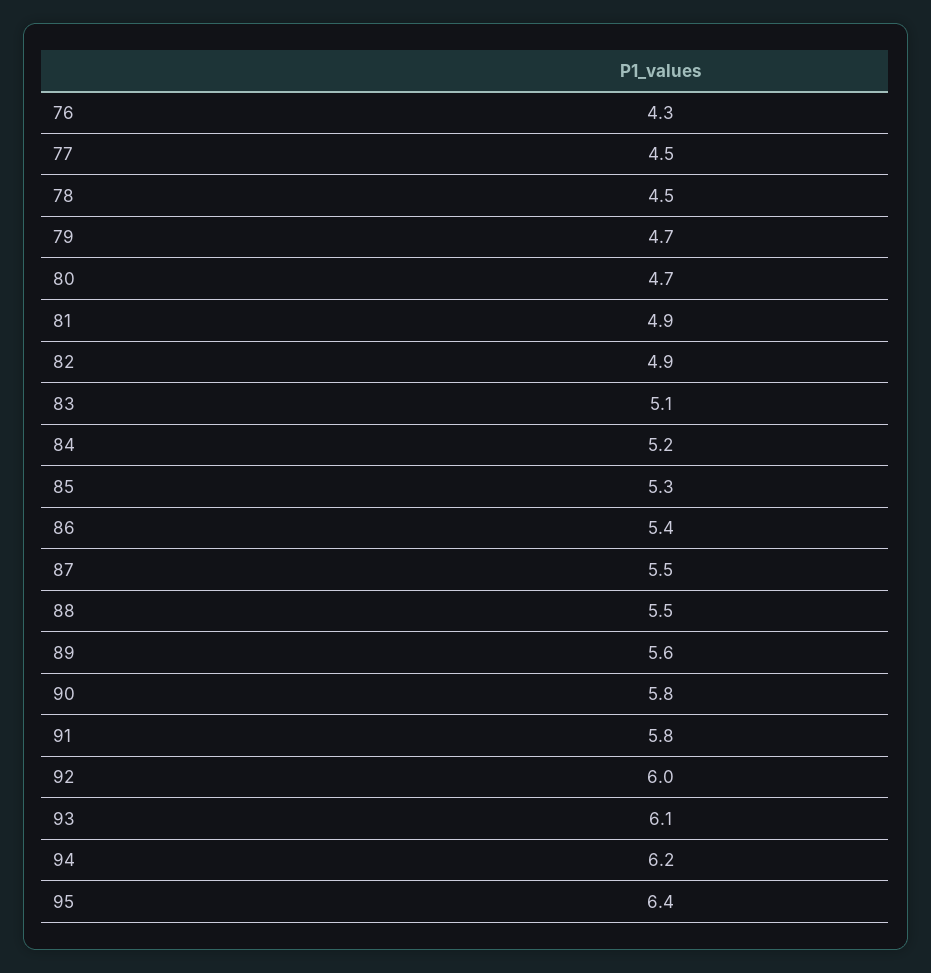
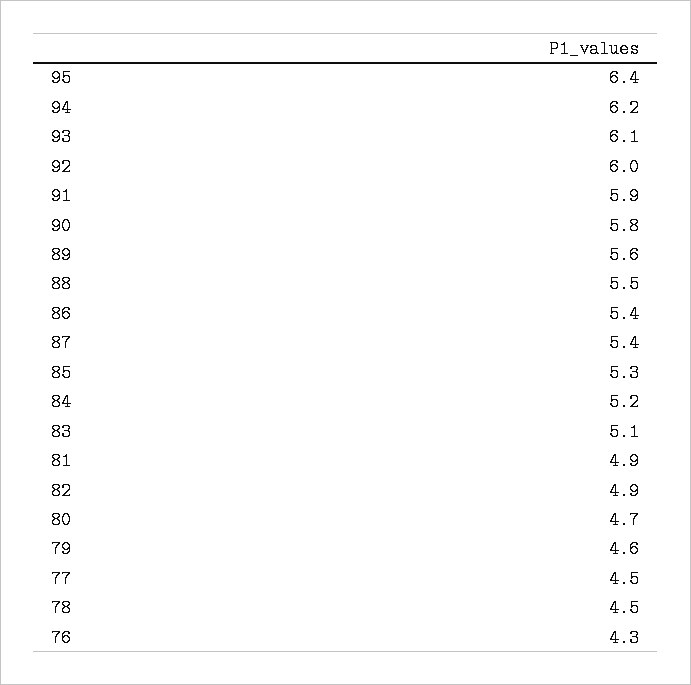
  {
    "76": 4.3,
    "77": 4.5,
    "78": 4.5,
-   "79": 4.7,
+   "79": 4.6,
    "80": 4.7,
    "81": 4.9,
    "82": 4.9,
    "83": 5.1,
    "84": 5.2,
    "85": 5.3,
    "86": 5.4,
-   "87": 5.5,
+   "87": 5.4,
    "88": 5.5,
    "89": 5.6,
    "90": 5.8,
-   "91": 5.8,
+   "91": 5.9,
    "92": 6,
    "93": 6.1,
    "94": 6.2,
    "95": 6.4
  }

